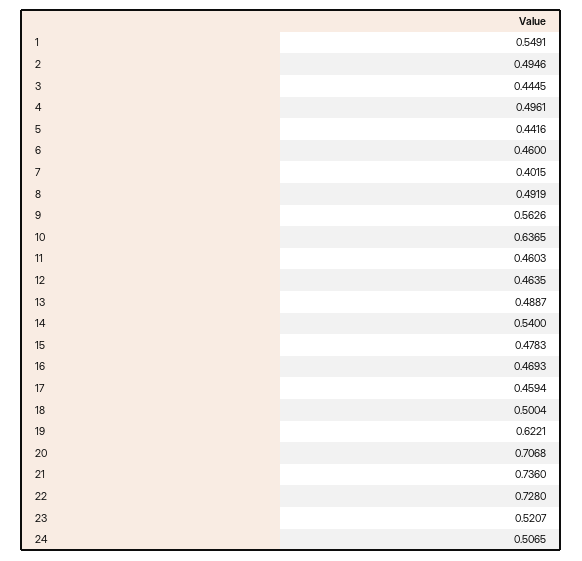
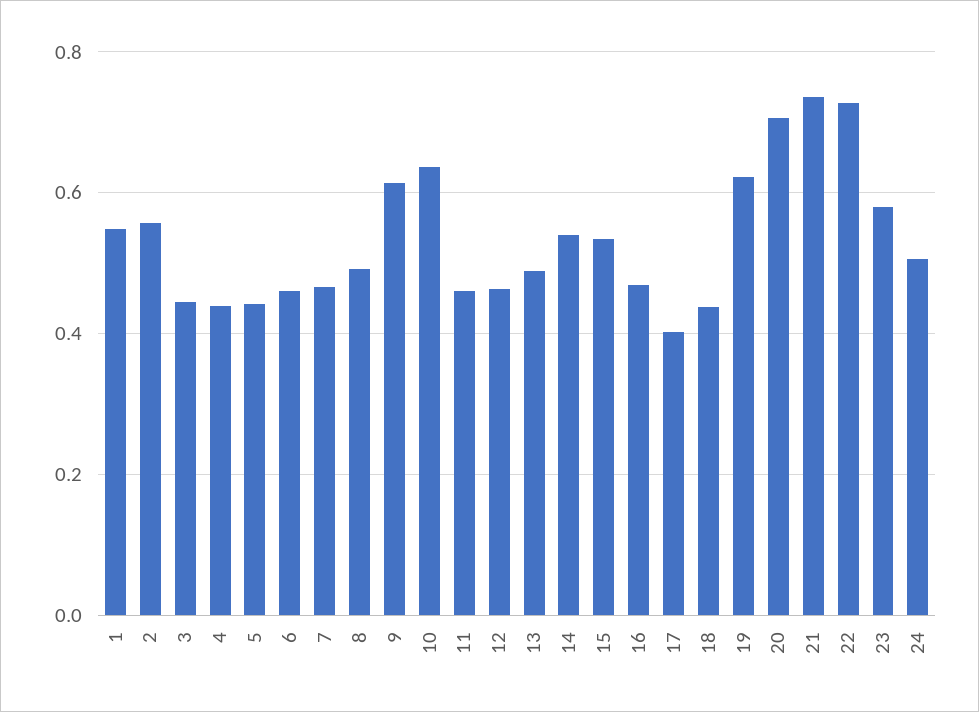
  {
    "1": 0.5491,
-   "2": 0.4946,
+   "2": 0.56,
    "3": 0.4445,
-   "4": 0.4961,
+   "4": 0.44,
    "5": 0.4416,
    "6": 0.46,
-   "7": 0.4015,
+   "7": 0.46,
    "8": 0.4919,
-   "9": 0.5626,
+   "9": 0.62,
    "10": 0.6365,
    "11": 0.4603,
    "12": 0.4635,
    "13": 0.4887,
    "14": 0.54,
-   "15": 0.4783,
+   "15": 0.54,
    "16": 0.4693,
-   "17": 0.4594,
+   "17": 0.4,
-   "18": 0.5004,
+   "18": 0.44,
    "19": 0.6221,
    "20": 0.7068,
    "21": 0.736,
    "22": 0.728,
-   "23": 0.5207,
+   "23": 0.58,
    "24": 0.5065
  }

